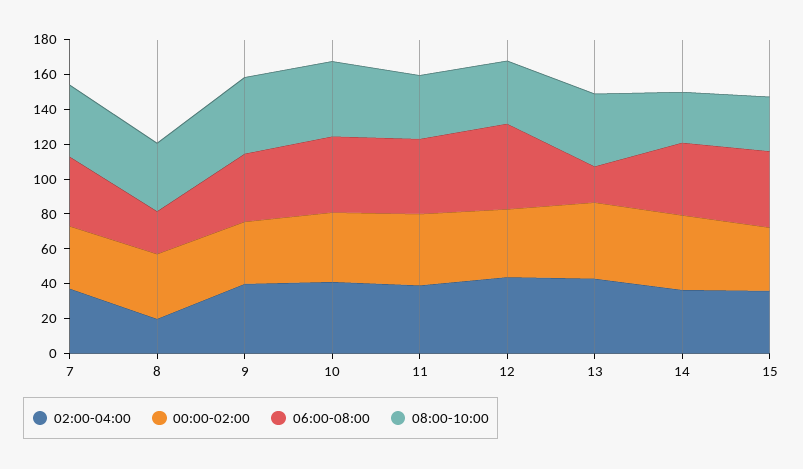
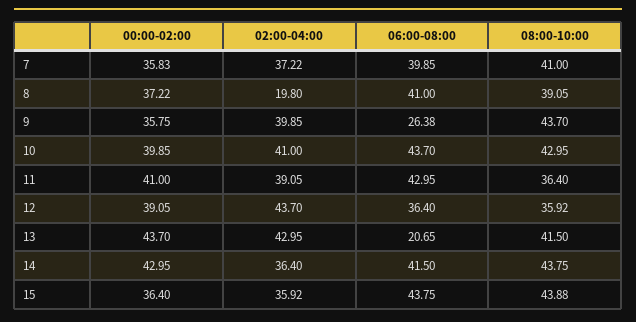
  {
    "02:00-04:00": {
      "7": 37.22,
      "8": 19.8,
      "9": 39.85,
      "10": 41,
      "11": 39.05,
      "12": 43.7,
      "13": 42.95,
      "14": 36.4,
      "15": 35.92
    },
    "00:00-02:00": {
      "7": 35.83,
      "8": 37.22,
      "9": 35.75,
      "10": 39.85,
      "11": 41,
      "12": 39.05,
      "13": 43.7,
      "14": 42.95,
      "15": 36.4
    },
    "06:00-08:00": {
      "7": 39.85,
-     "8": 25,
+     "8": 41,
-     "9": 40,
+     "9": 26.38,
      "10": 43.7,
      "11": 42.95,
-     "12": 50,
+     "12": 36.4,
      "13": 20.65,
      "14": 41.5,
      "15": 43.75
    },
    "08:00-10:00": {
      "7": 41,
      "8": 39.05,
      "9": 43.7,
      "10": 42.95,
      "11": 36.4,
      "12": 35.92,
      "13": 41.5,
-     "14": 30,
+     "14": 43.75,
-     "15": 30
+     "15": 43.88
    }
  }

